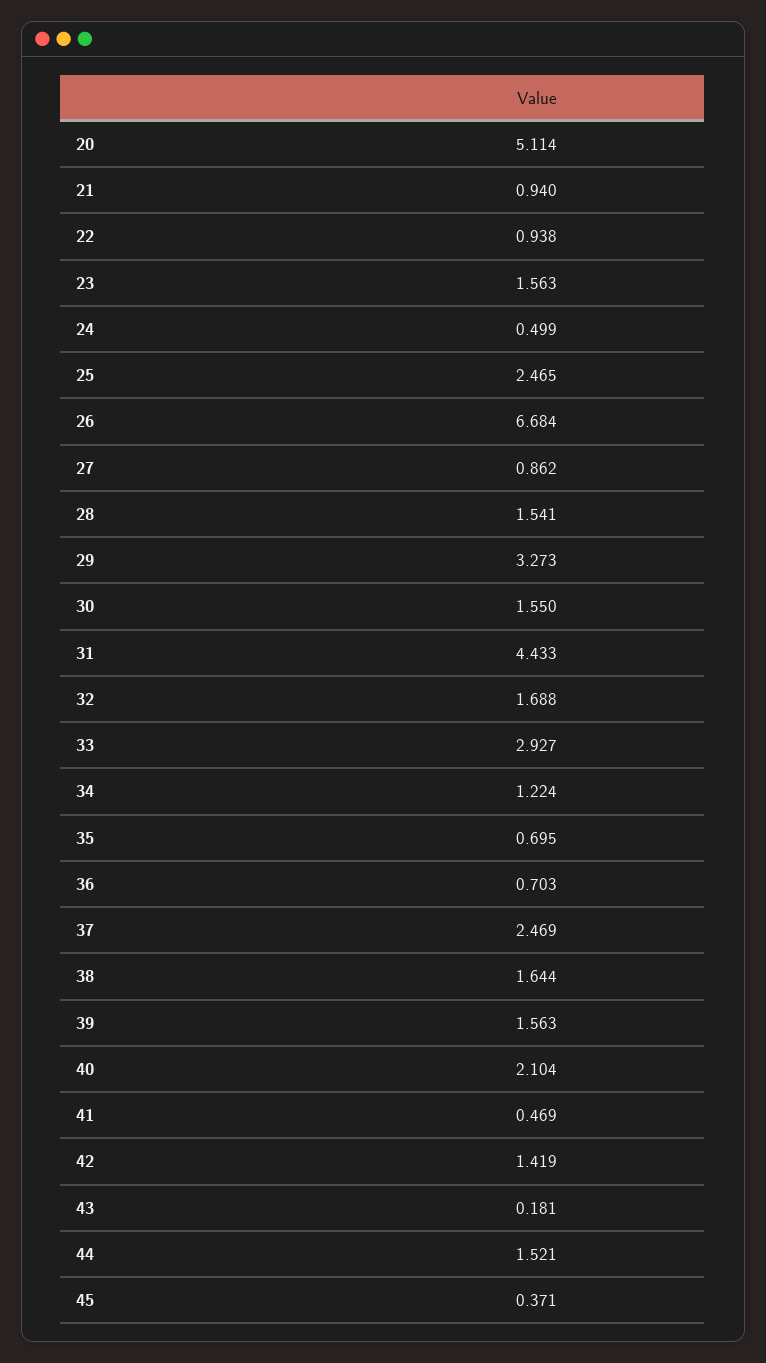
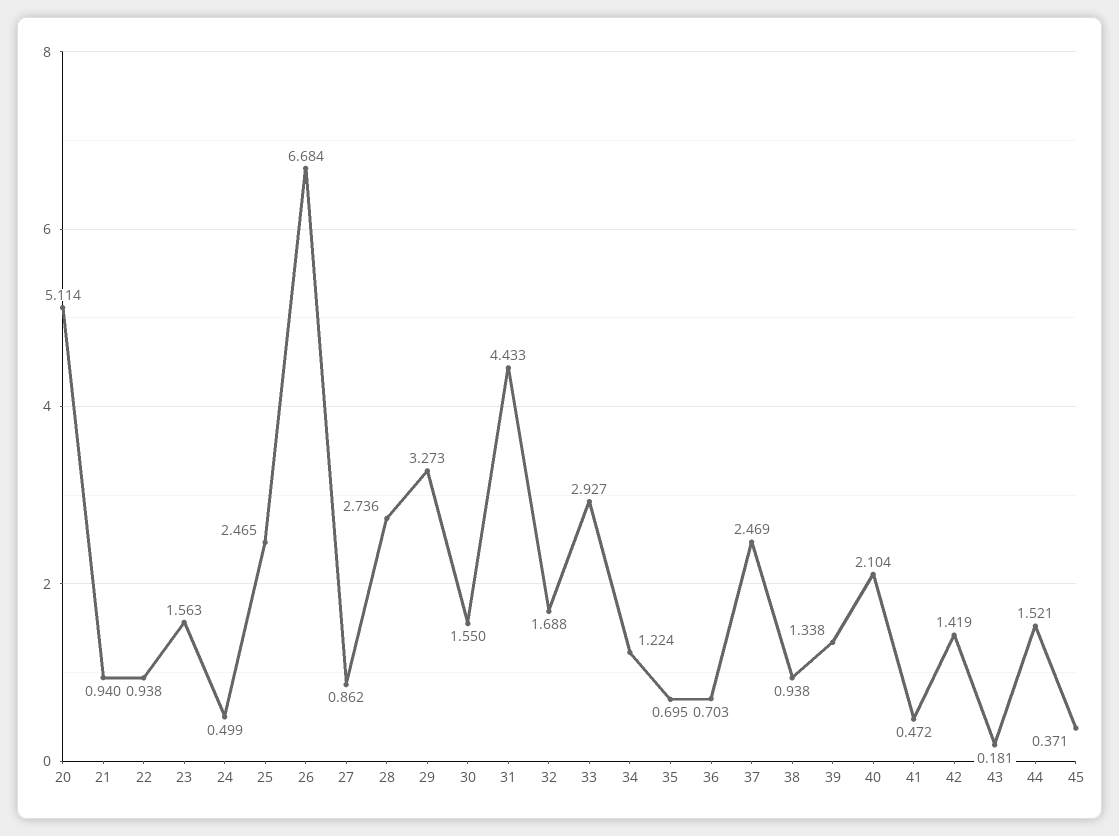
  {
    "20": 5.114,
    "21": 0.94,
    "22": 0.938,
    "23": 1.563,
    "24": 0.499,
    "25": 2.465,
    "26": 6.684,
    "27": 0.862,
-   "28": 1.541,
+   "28": 2.736,
    "29": 3.273,
    "30": 1.55,
    "31": 4.433,
    "32": 1.688,
    "33": 2.927,
    "34": 1.224,
    "35": 0.695,
    "36": 0.703,
    "37": 2.469,
-   "38": 1.644,
+   "38": 0.938,
-   "39": 1.563,
+   "39": 1.338,
    "40": 2.104,
-   "41": 0.469,
+   "41": 0.472,
    "42": 1.419,
    "43": 0.181,
    "44": 1.521,
    "45": 0.371
  }

